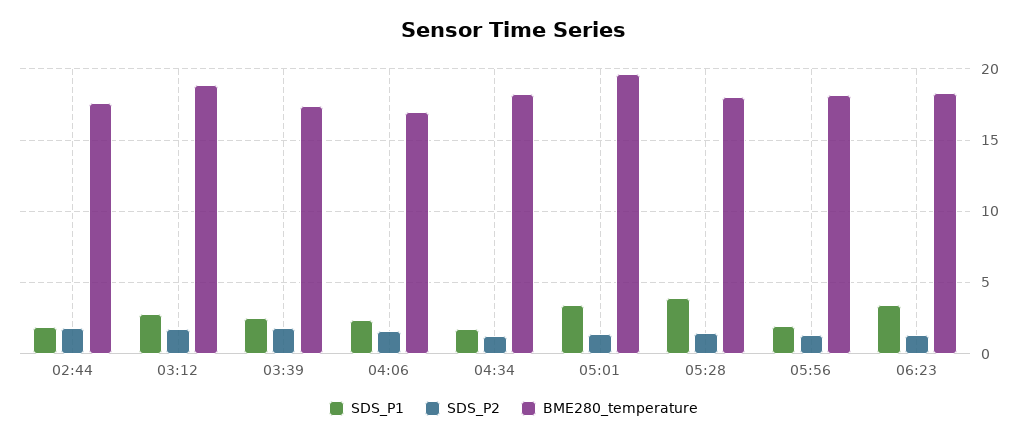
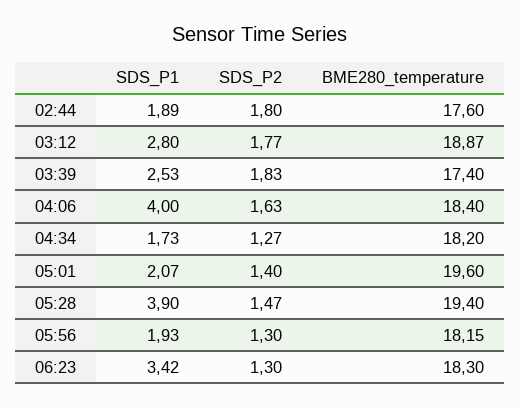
  {
    "SDS_P1": {
      "02:44": 1.89,
      "03:12": 2.8,
      "03:39": 2.53,
-     "04:06": 2.5,
+     "04:06": 4,
      "04:34": 1.73,
-     "05:01": 3.5,
+     "05:01": 2.07,
      "05:28": 3.9,
      "05:56": 1.93,
      "06:23": 3.42
    },
    "SDS_P2": {
      "02:44": 1.8,
      "03:12": 1.77,
      "03:39": 1.83,
      "04:06": 1.63,
      "04:34": 1.27,
      "05:01": 1.4,
      "05:28": 1.47,
      "05:56": 1.3,
      "06:23": 1.3
    },
    "BME280_temperature": {
      "02:44": 17.6,
      "03:12": 18.87,
      "03:39": 17.4,
-     "04:06": 17,
+     "04:06": 18.4,
      "04:34": 18.2,
      "05:01": 19.6,
-     "05:28": 18,
+     "05:28": 19.4,
      "05:56": 18.15,
      "06:23": 18.3
    }
  }

